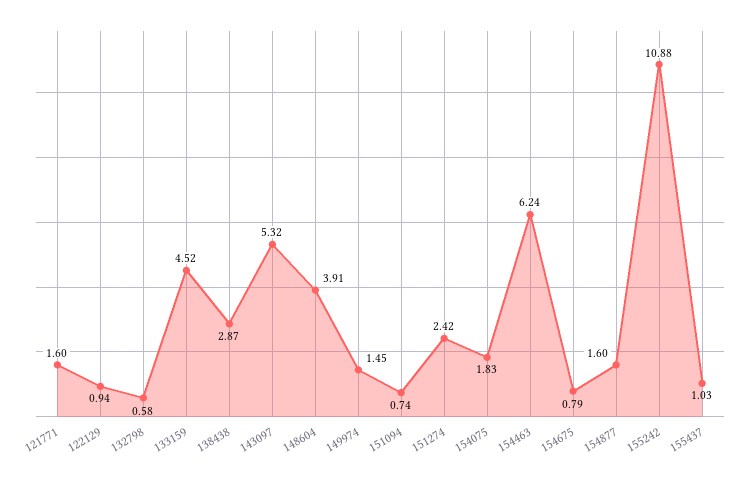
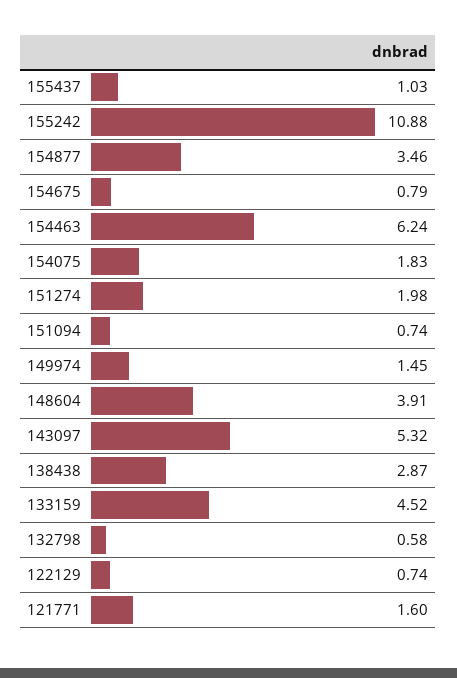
  {
    "121771": 1.6,
-   "122129": 0.94,
+   "122129": 0.74,
    "132798": 0.58,
    "133159": 4.52,
    "138438": 2.87,
    "143097": 5.32,
    "148604": 3.91,
    "149974": 1.45,
    "151094": 0.74,
-   "151274": 2.42,
+   "151274": 1.98,
    "154075": 1.83,
    "154463": 6.24,
    "154675": 0.79,
-   "154877": 1.6,
+   "154877": 3.46,
    "155242": 10.88,
    "155437": 1.03
  }

